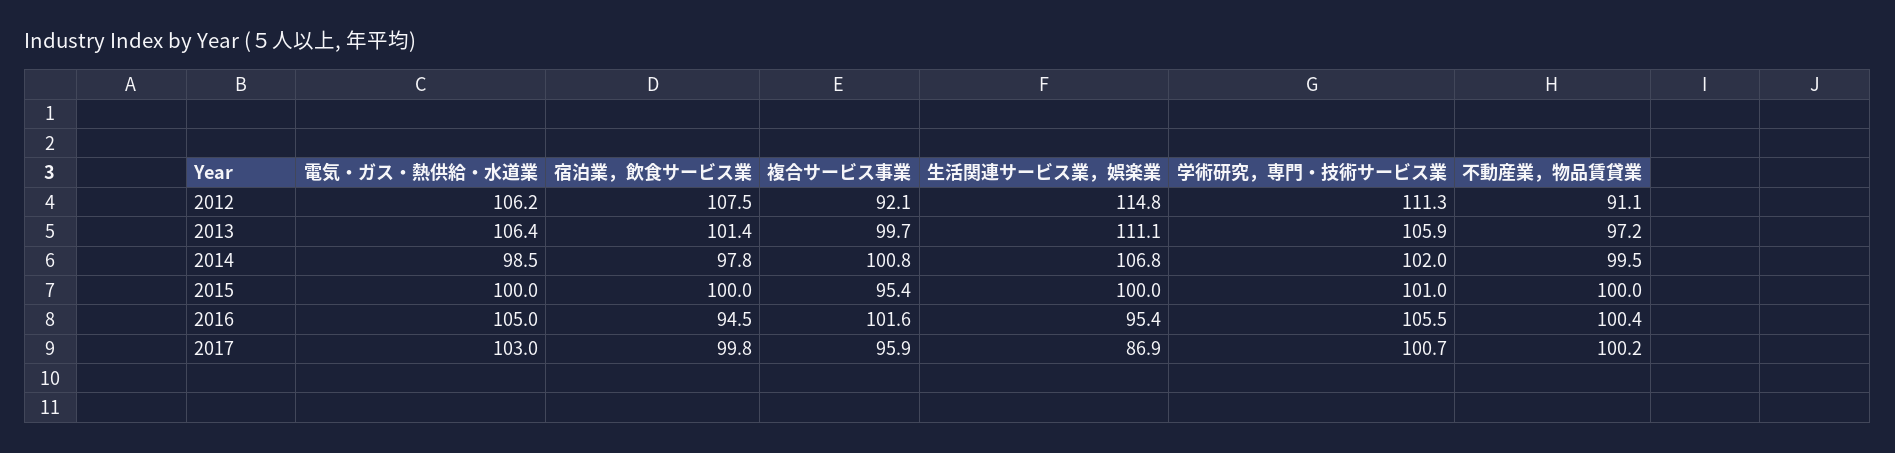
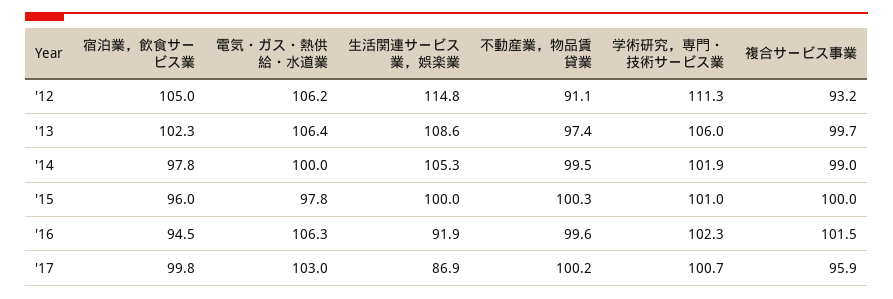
  {
    "電気・ガス・熱供給・水道業": {
      "2012": 106.2,
      "2013": 106.4,
-     "2014": 98.5,
+     "2014": 100,
-     "2015": 100,
+     "2015": 97.8,
-     "2016": 105,
+     "2016": 106.3,
      "2017": 103
    },
    "宿泊業，飲食サービス業": {
-     "2012": 107.5,
+     "2012": 105,
-     "2013": 101.4,
+     "2013": 102.3,
      "2014": 97.8,
-     "2015": 100,
+     "2015": 96,
      "2016": 94.5,
      "2017": 99.8
    },
    "複合サービス事業": {
-     "2012": 92.1,
+     "2012": 93.2,
      "2013": 99.7,
-     "2014": 100.8,
+     "2014": 99,
-     "2015": 95.4,
+     "2015": 100,
-     "2016": 101.6,
+     "2016": 101.5,
      "2017": 95.9
    },
    "生活関連サービス業，娯楽業": {
      "2012": 114.8,
-     "2013": 111.1,
+     "2013": 108.6,
-     "2014": 106.8,
+     "2014": 105.3,
      "2015": 100,
-     "2016": 95.4,
+     "2016": 91.9,
      "2017": 86.9
    },
    "学術研究，専門・技術サービス業": {
      "2012": 111.3,
-     "2013": 105.9,
+     "2013": 106,
-     "2014": 102,
+     "2014": 101.9,
      "2015": 101,
-     "2016": 105.5,
+     "2016": 102.3,
      "2017": 100.7
    },
    "不動産業，物品賃貸業": {
      "2012": 91.1,
-     "2013": 97.2,
+     "2013": 97.4,
      "2014": 99.5,
-     "2015": 100,
+     "2015": 100.3,
-     "2016": 100.4,
+     "2016": 99.6,
      "2017": 100.2
    }
  }

